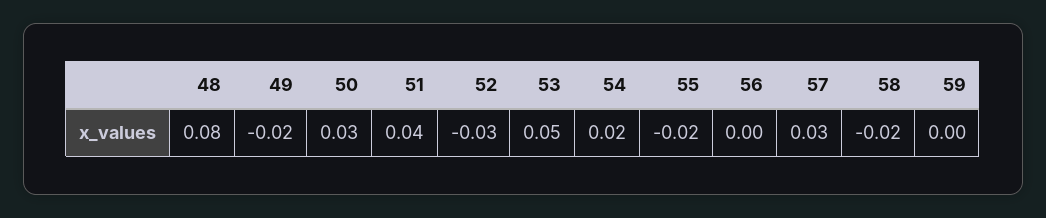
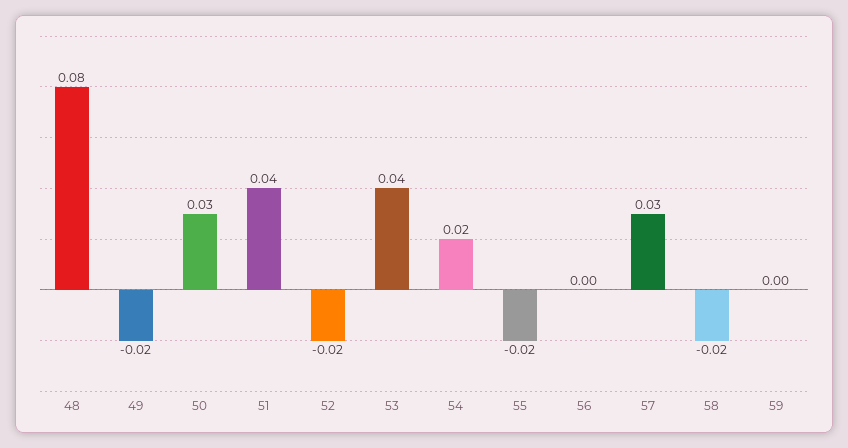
  {
    "48": 0.08,
    "49": -0.02,
    "50": 0.03,
    "51": 0.04,
-   "52": -0.03,
+   "52": -0.02,
-   "53": 0.05,
+   "53": 0.04,
    "54": 0.02,
    "55": -0.02,
    "56": 0,
    "57": 0.03,
    "58": -0.02,
    "59": 0
  }

